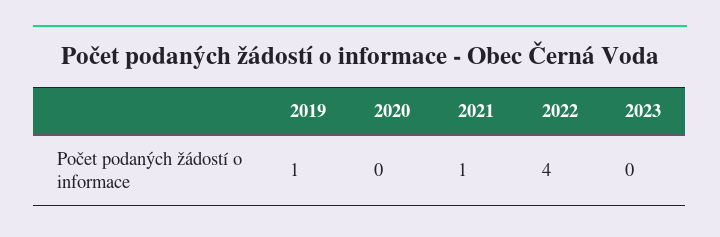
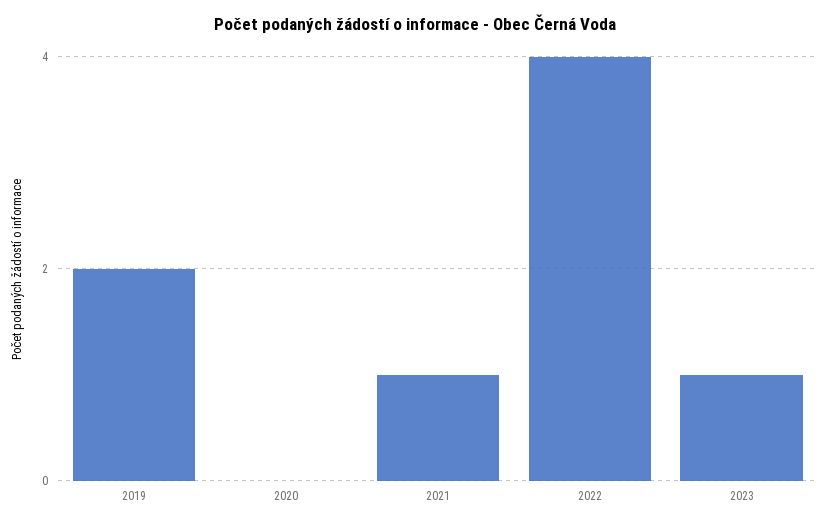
  {
-   "2019": 1,
+   "2019": 2,
    "2020": 0,
    "2021": 1,
    "2022": 4,
-   "2023": 0
+   "2023": 1
  }

